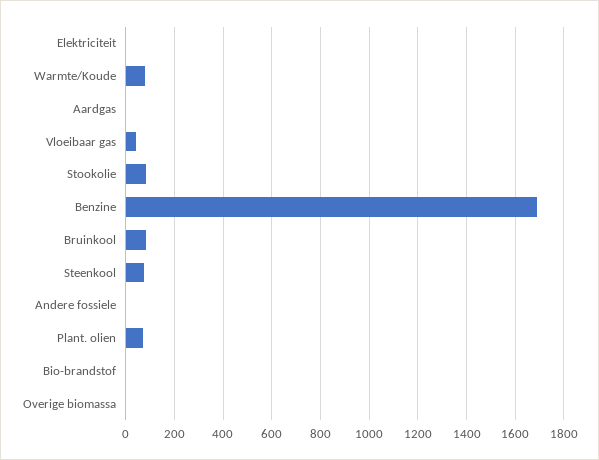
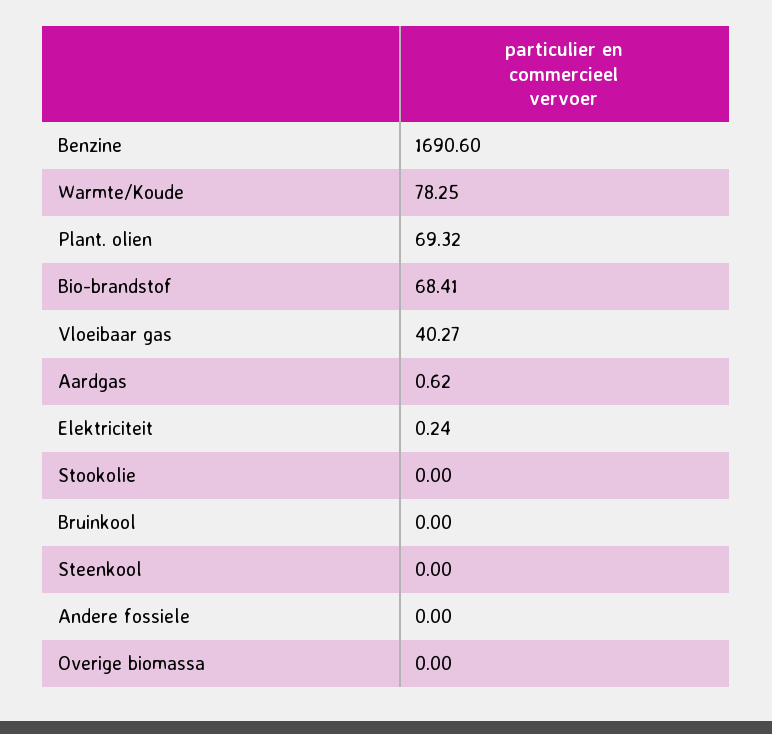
  {
    "Elektriciteit": 0.24,
    "Warmte/Koude": 78.25,
    "Aardgas": 0.62,
    "Vloeibaar gas": 40.27,
-   "Stookolie": 75,
+   "Stookolie": 0,
    "Benzine": 1690.6,
-   "Bruinkool": 75,
+   "Bruinkool": 0,
-   "Steenkool": 75,
+   "Steenkool": 0,
    "Andere fossiele": 0,
    "Plant. olien": 69.32,
-   "Bio-brandstof": 0,
+   "Bio-brandstof": 68.41,
    "Overige biomassa": 0
  }

